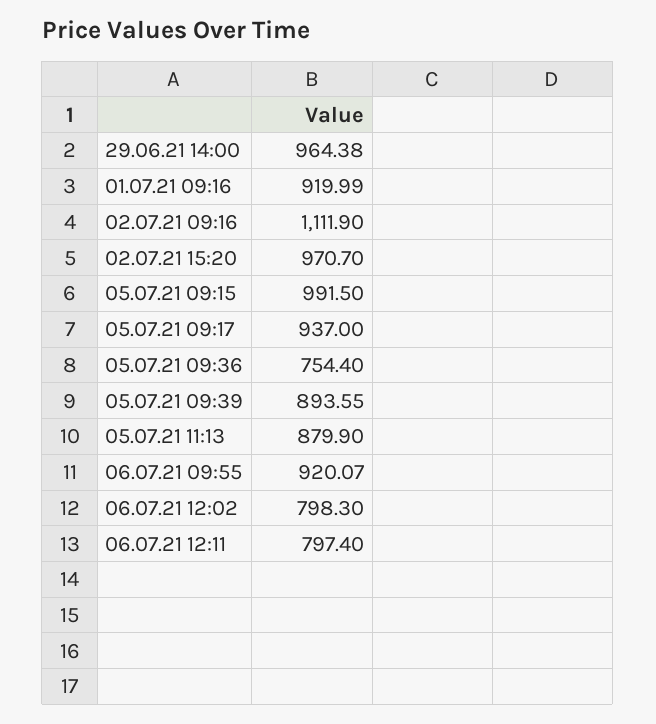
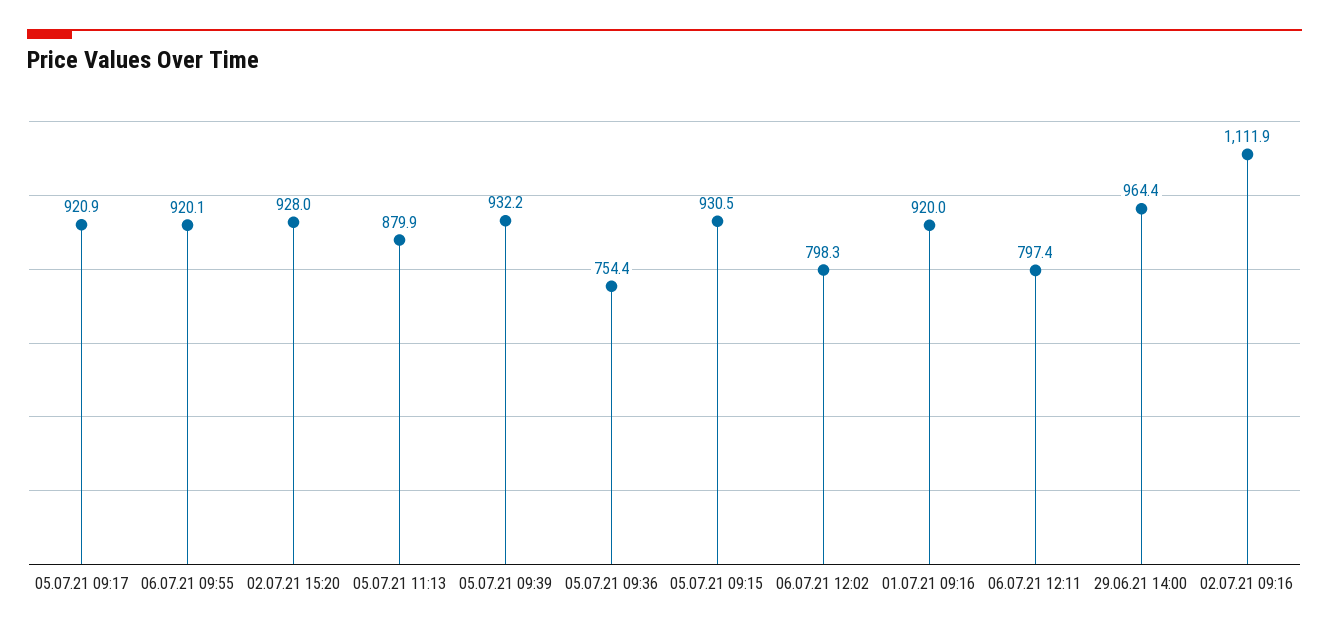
  {
    "29.06.21 14:00": 964.38,
    "01.07.21 09:16": 919.99,
    "02.07.21 09:16": 1111.9,
-   "02.07.21 15:20": 970.7,
+   "02.07.21 15:20": 928,
-   "05.07.21 09:15": 991.5,
+   "05.07.21 09:15": 930.5,
-   "05.07.21 09:17": 937,
+   "05.07.21 09:17": 920.9,
    "05.07.21 09:36": 754.4,
-   "05.07.21 09:39": 893.55,
+   "05.07.21 09:39": 932.2,
    "05.07.21 11:13": 879.9,
    "06.07.21 09:55": 920.07,
    "06.07.21 12:02": 798.3,
    "06.07.21 12:11": 797.4
  }

